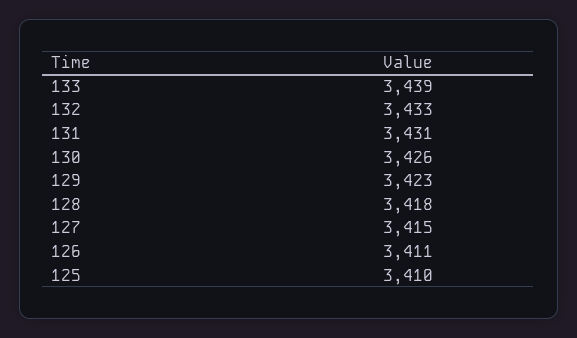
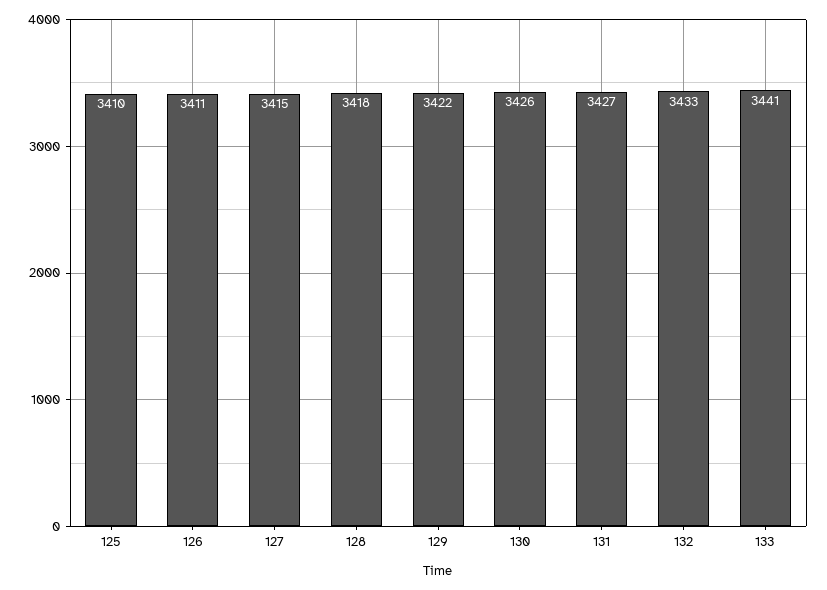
  {
-   "133": 3439,
+   "133": 3441,
    "132": 3433,
-   "131": 3431,
+   "131": 3427,
    "130": 3426,
-   "129": 3423,
+   "129": 3422,
    "128": 3418,
    "127": 3415,
    "126": 3411,
    "125": 3410
  }

